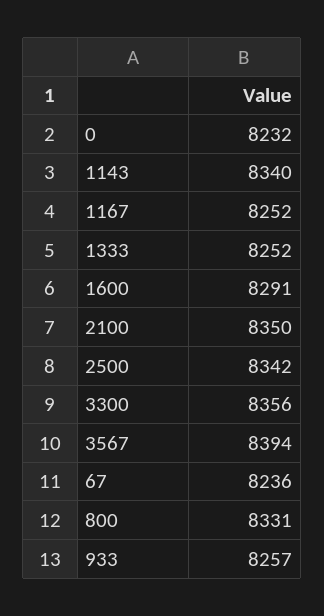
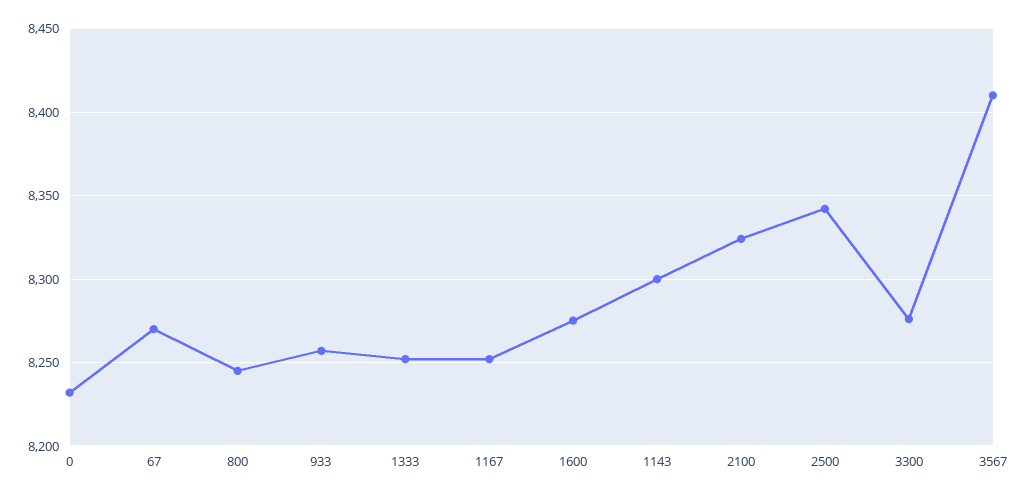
  {
    "0": 8232,
-   "1143": 8340,
+   "1143": 8300,
    "1167": 8252,
    "1333": 8252,
-   "1600": 8291,
+   "1600": 8275,
-   "2100": 8350,
+   "2100": 8325,
    "2500": 8342,
-   "3300": 8356,
+   "3300": 8275,
-   "3567": 8394,
+   "3567": 8410,
-   "67": 8236,
+   "67": 8270,
-   "800": 8331,
+   "800": 8245,
    "933": 8257
  }

